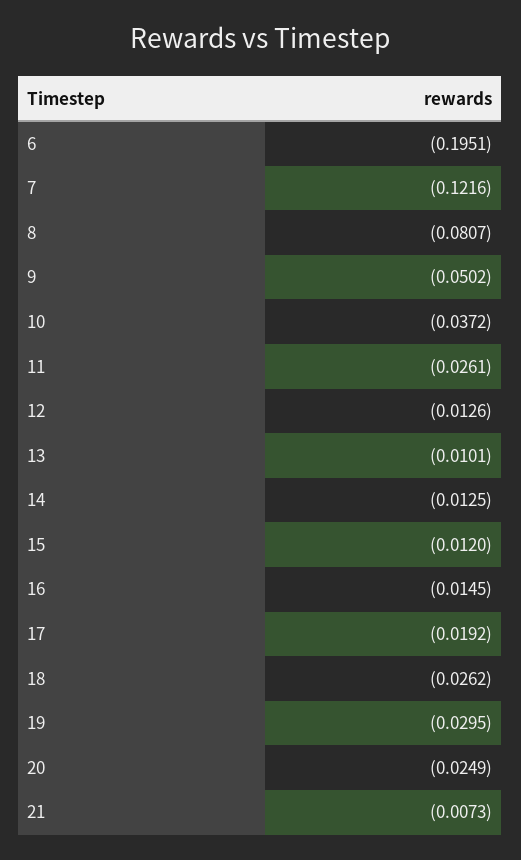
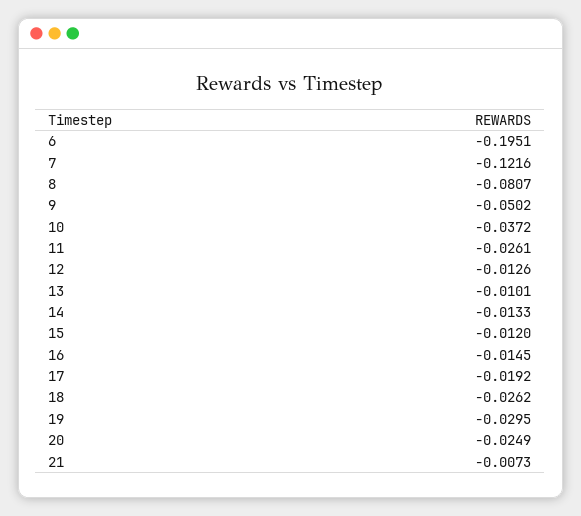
  {
    "6": -0.1951,
    "7": -0.1216,
    "8": -0.0807,
    "9": -0.0502,
    "10": -0.0372,
    "11": -0.0261,
    "12": -0.0126,
    "13": -0.0101,
-   "14": -0.0125,
+   "14": -0.0133,
    "15": -0.012,
    "16": -0.0145,
    "17": -0.0192,
    "18": -0.0262,
    "19": -0.0295,
    "20": -0.0249,
    "21": -0.0073
  }

